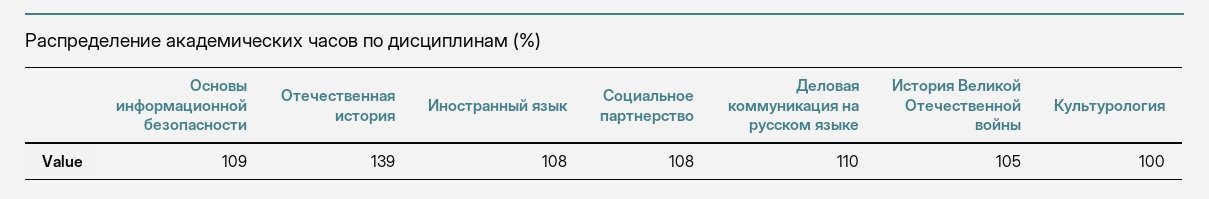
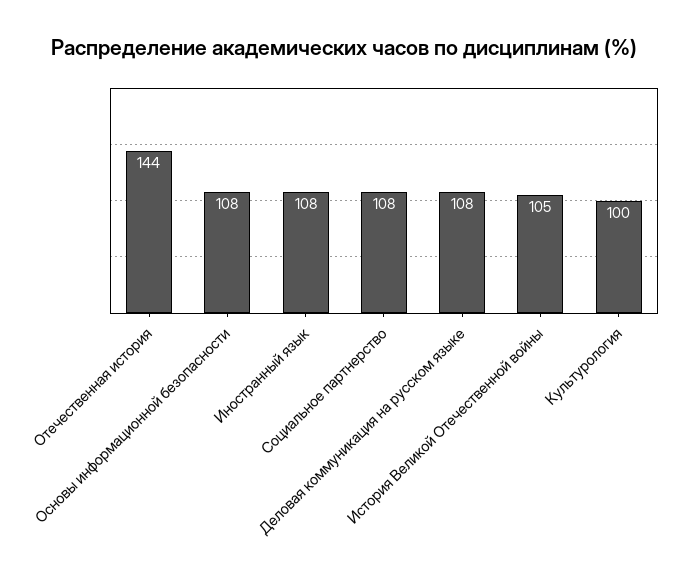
  {
-   "Основы информационной безопасности": 109,
+   "Основы информационной безопасности": 108,
-   "Отечественная история": 139,
+   "Отечественная история": 144,
    "Иностранный язык": 108,
    "Социальное партнерство": 108,
-   "Деловая коммуникация на русском языке": 110,
+   "Деловая коммуникация на русском языке": 108,
    "История Великой Отечественной войны": 105,
    "Культурология": 100
  }

